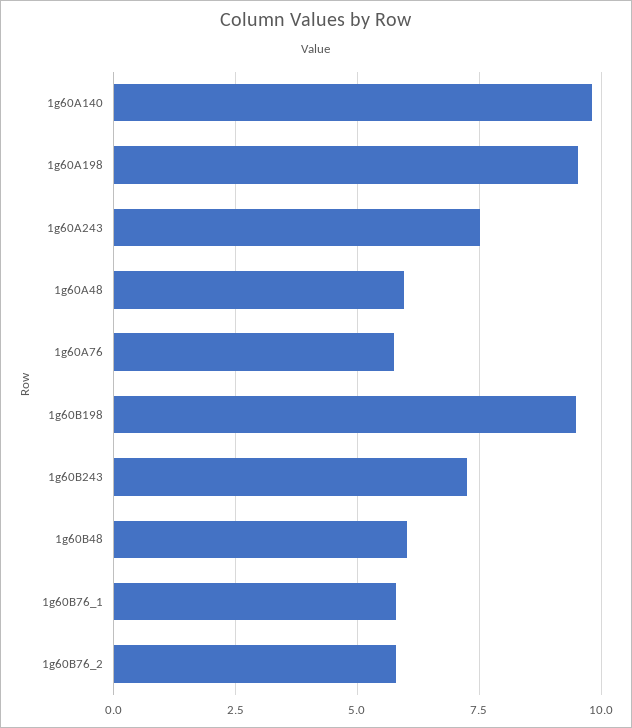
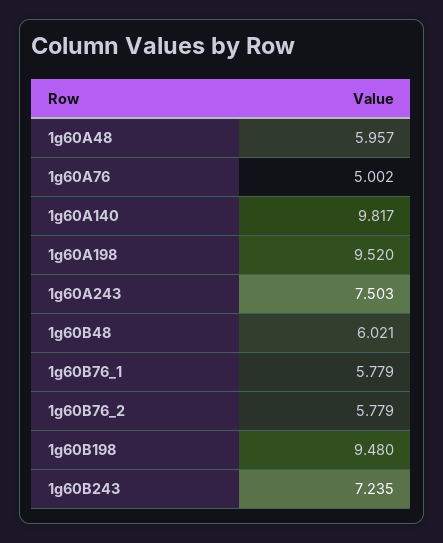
  {
    "1g60A140": 9.817,
    "1g60A198": 9.52,
    "1g60A243": 7.503,
    "1g60A48": 5.957,
-   "1g60A76": 5.75,
+   "1g60A76": 5.002,
    "1g60B198": 9.48,
    "1g60B243": 7.235,
    "1g60B48": 6.021,
    "1g60B76_1": 5.779,
    "1g60B76_2": 5.779
  }

